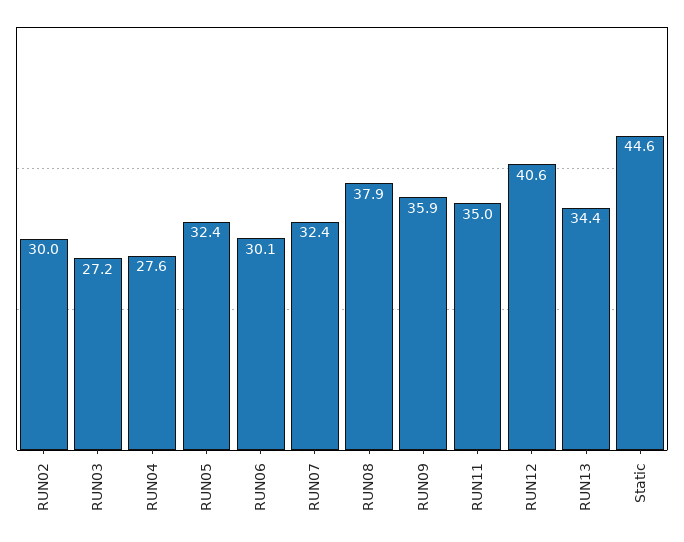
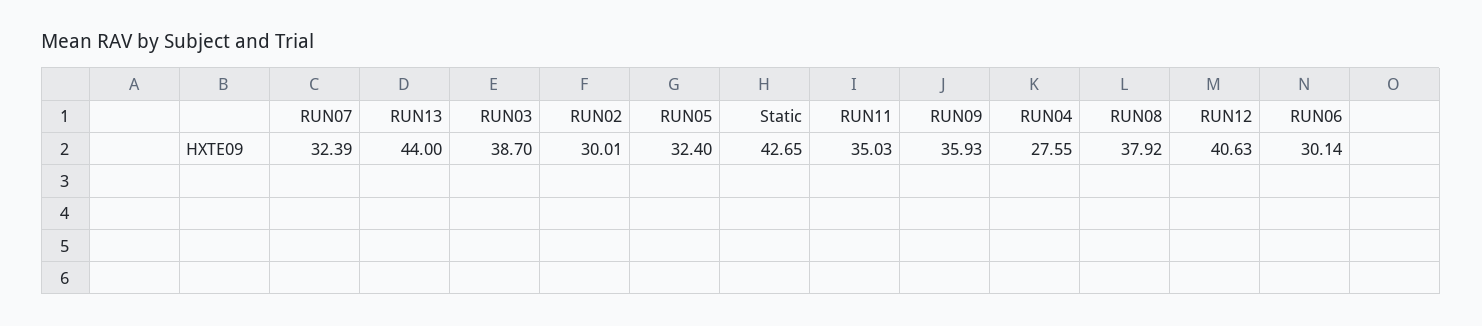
  {
    "RUN02": 30.01,
-   "RUN03": 27.2,
+   "RUN03": 38.7,
    "RUN04": 27.55,
    "RUN05": 32.4,
    "RUN06": 30.14,
    "RUN07": 32.39,
    "RUN08": 37.92,
    "RUN09": 35.93,
    "RUN11": 35.03,
    "RUN12": 40.63,
-   "RUN13": 34.4,
+   "RUN13": 44,
-   "Static": 44.6
+   "Static": 42.65
  }

